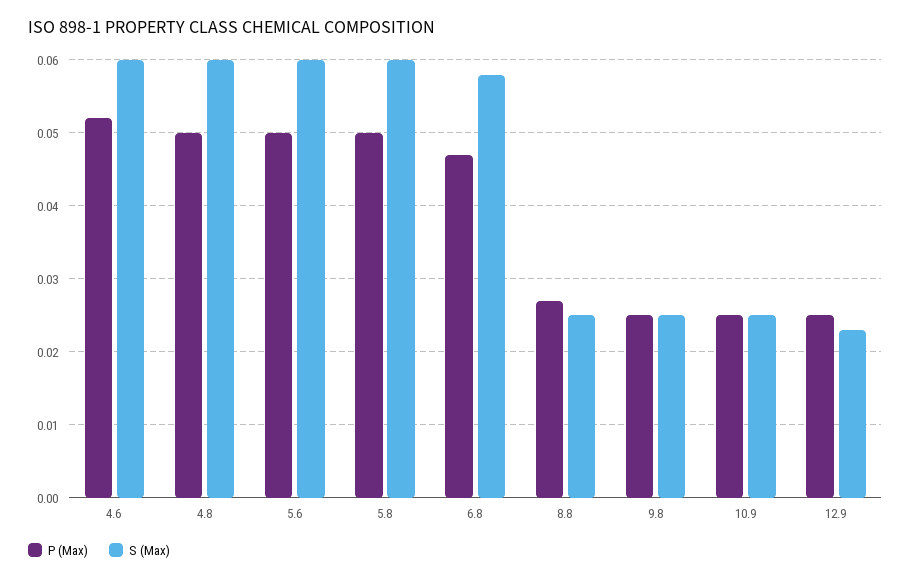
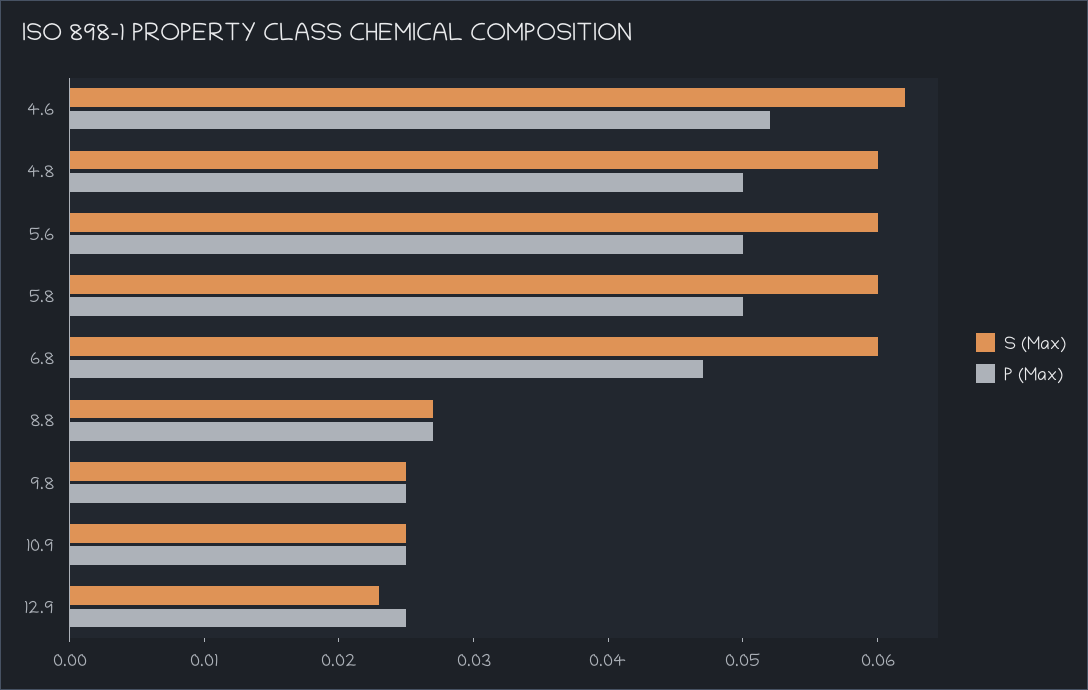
  {
    "P (Max)": {
      "4.6": 0.052,
      "4.8": 0.05,
      "5.6": 0.05,
      "5.8": 0.05,
      "6.8": 0.047,
      "8.8": 0.027,
      "9.8": 0.025,
      "10.9": 0.025,
      "12.9": 0.025
    },
    "S (Max)": {
-     "4.6": 0.06,
+     "4.6": 0.062,
      "4.8": 0.06,
      "5.6": 0.06,
      "5.8": 0.06,
-     "6.8": 0.058,
+     "6.8": 0.06,
-     "8.8": 0.025,
+     "8.8": 0.027,
      "9.8": 0.025,
      "10.9": 0.025,
      "12.9": 0.023
    }
  }

